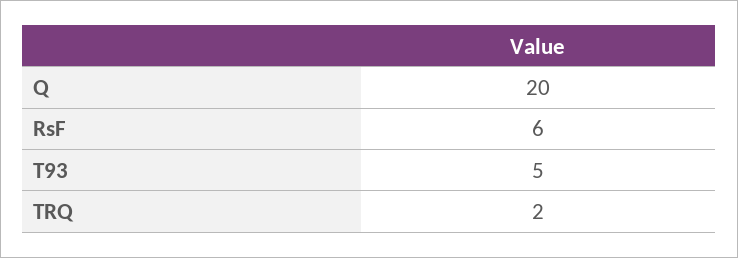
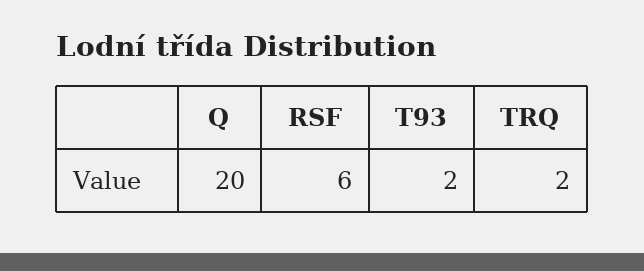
  {
    "Q": 20,
    "RsF": 6,
-   "T93": 5,
+   "T93": 2,
    "TRQ": 2
  }

